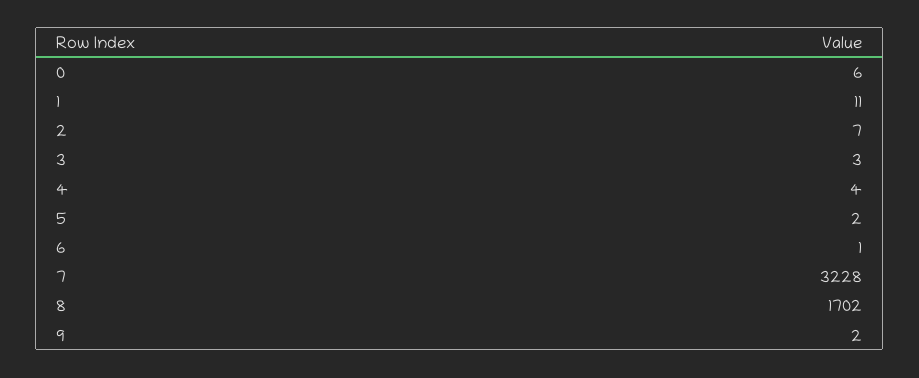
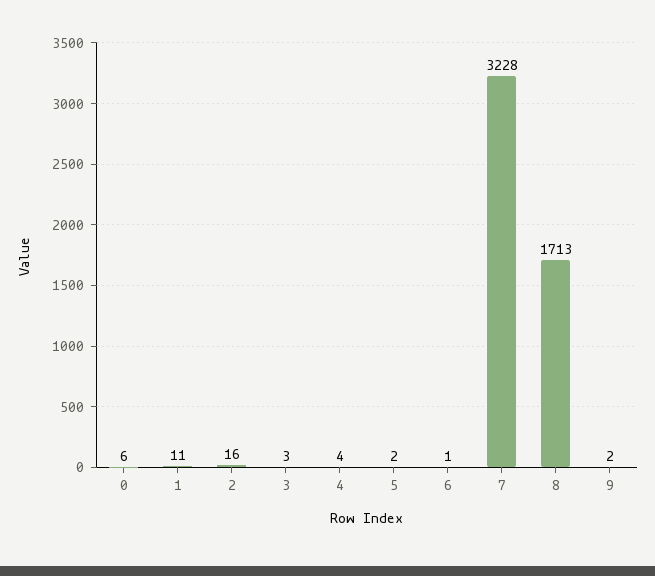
  {
    "0": 6,
    "1": 11,
-   "2": 7,
+   "2": 16,
    "3": 3,
    "4": 4,
    "5": 2,
    "6": 1,
    "7": 3228,
-   "8": 1702,
+   "8": 1713,
    "9": 2
  }

